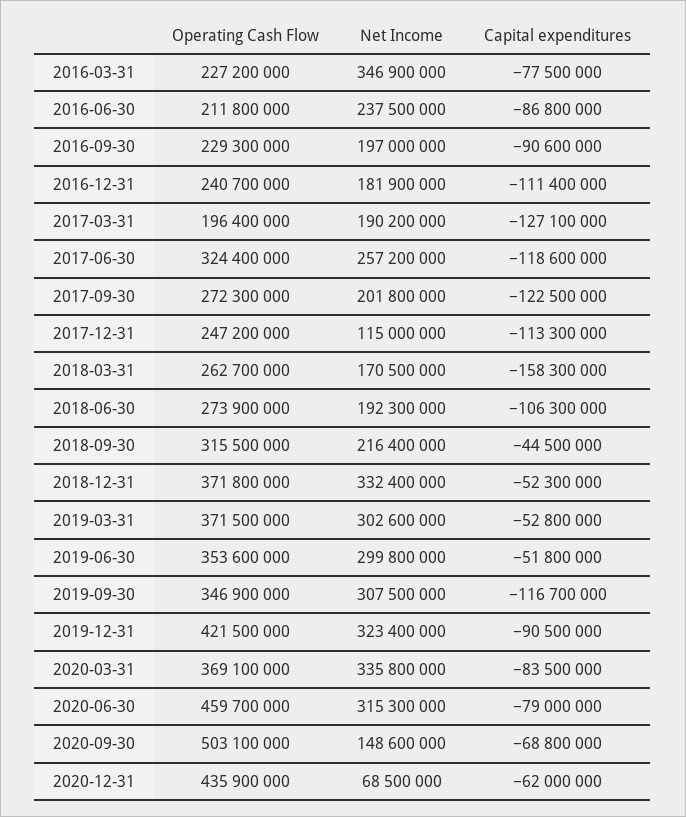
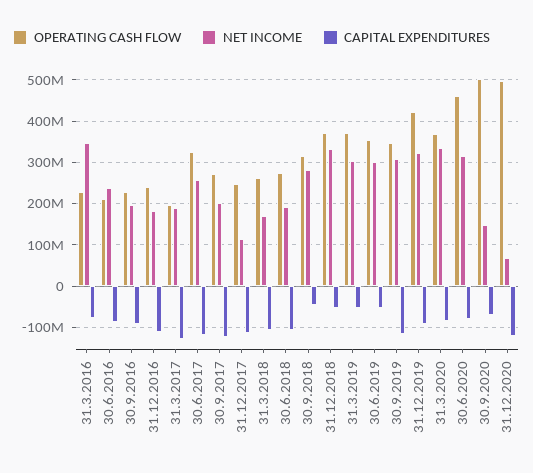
  {
    "Operating Cash Flow": {
      "2016-03-31": 227200000,
      "2016-06-30": 211800000,
      "2016-09-30": 229300000,
      "2016-12-31": 240700000,
      "2017-03-31": 196400000,
      "2017-06-30": 324400000,
      "2017-09-30": 272300000,
      "2017-12-31": 247200000,
      "2018-03-31": 262700000,
      "2018-06-30": 273900000,
      "2018-09-30": 315500000,
      "2018-12-31": 371800000,
      "2019-03-31": 371500000,
      "2019-06-30": 353600000,
      "2019-09-30": 346900000,
      "2019-12-31": 421500000,
      "2020-03-31": 369100000,
      "2020-06-30": 459700000,
      "2020-09-30": 503100000,
-     "2020-12-31": 435900000
+     "2020-12-31": 500000000
    },
    "Net Income": {
      "2016-03-31": 346900000,
      "2016-06-30": 237500000,
      "2016-09-30": 197000000,
      "2016-12-31": 181900000,
      "2017-03-31": 190200000,
      "2017-06-30": 257200000,
      "2017-09-30": 201800000,
      "2017-12-31": 115000000,
      "2018-03-31": 170500000,
      "2018-06-30": 192300000,
-     "2018-09-30": 216400000,
+     "2018-09-30": 280000000,
      "2018-12-31": 332400000,
      "2019-03-31": 302600000,
      "2019-06-30": 299800000,
      "2019-09-30": 307500000,
      "2019-12-31": 323400000,
      "2020-03-31": 335800000,
      "2020-06-30": 315300000,
      "2020-09-30": 148600000,
      "2020-12-31": 68500000
    },
    "Capital expenditures": {
      "2016-03-31": -77500000,
      "2016-06-30": -86800000,
      "2016-09-30": -90600000,
      "2016-12-31": -111400000,
      "2017-03-31": -127100000,
      "2017-06-30": -118600000,
      "2017-09-30": -122500000,
      "2017-12-31": -113300000,
-     "2018-03-31": -158300000,
+     "2018-03-31": -100000000,
      "2018-06-30": -106300000,
      "2018-09-30": -44500000,
      "2018-12-31": -52300000,
      "2019-03-31": -52800000,
      "2019-06-30": -51800000,
      "2019-09-30": -116700000,
      "2019-12-31": -90500000,
      "2020-03-31": -83500000,
      "2020-06-30": -79000000,
      "2020-09-30": -68800000,
-     "2020-12-31": -62000000
+     "2020-12-31": -120000000
    }
  }

